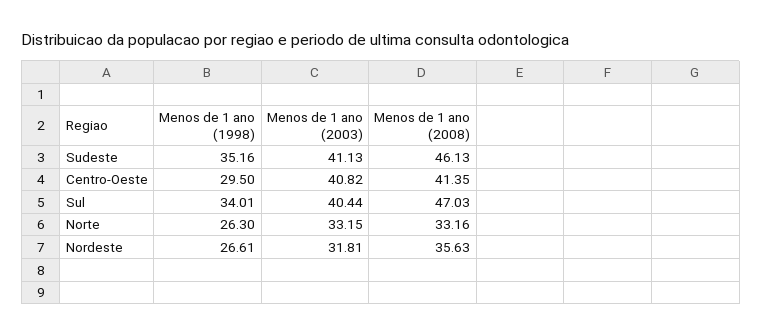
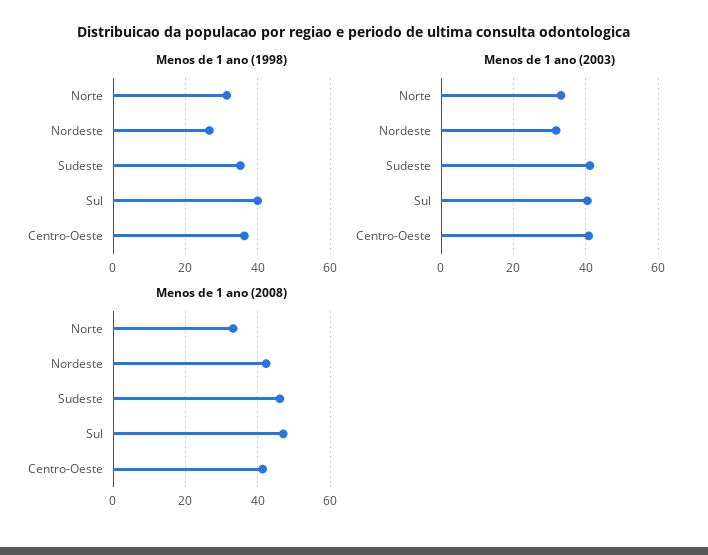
  {
    "Menos de 1 ano (1998)": {
      "Sudeste": 35.16,
-     "Centro-Oeste": 29.5,
+     "Centro-Oeste": 36,
-     "Sul": 34.01,
+     "Sul": 40,
-     "Norte": 26.3,
+     "Norte": 32,
      "Nordeste": 26.61
    },
    "Menos de 1 ano (2003)": {
      "Sudeste": 41.13,
      "Centro-Oeste": 40.82,
      "Sul": 40.44,
      "Norte": 33.15,
      "Nordeste": 31.81
    },
    "Menos de 1 ano (2008)": {
      "Sudeste": 46.13,
      "Centro-Oeste": 41.35,
      "Sul": 47.03,
      "Norte": 33.16,
-     "Nordeste": 35.63
+     "Nordeste": 42
    }
  }

